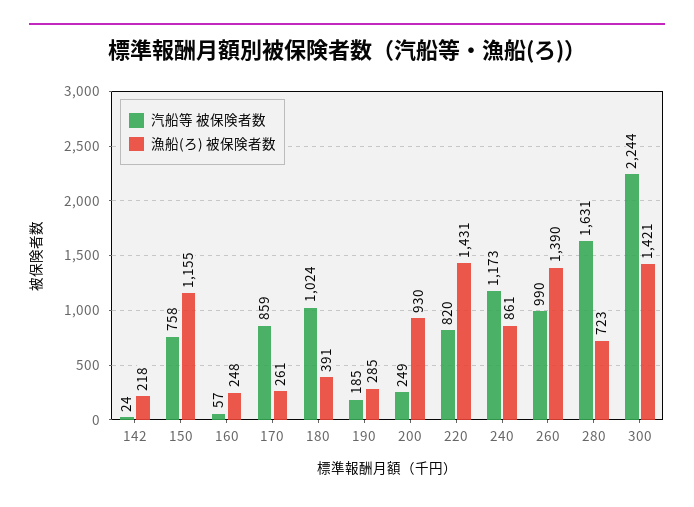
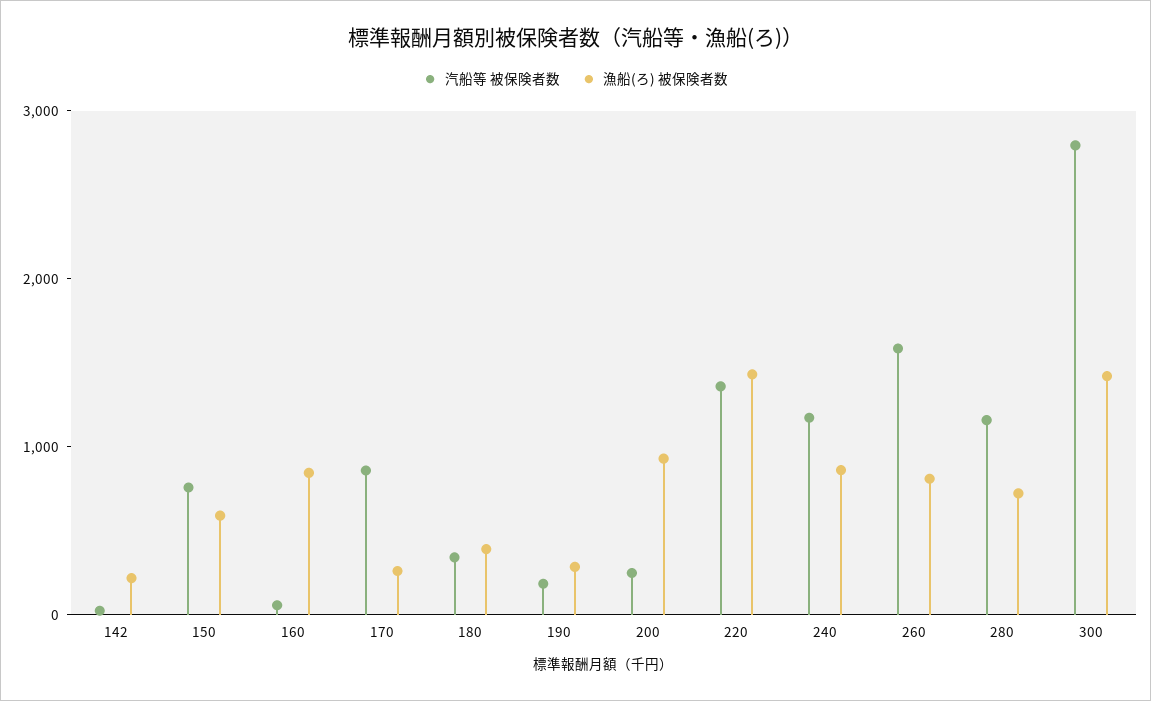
  {
    "汽船等 被保険者数": {
      "142": 24,
      "150": 758,
      "160": 57,
      "170": 859,
-     "180": 1024,
+     "180": 400,
      "190": 185,
      "200": 249,
-     "220": 820,
+     "220": 1400,
      "240": 1173,
-     "260": 990,
+     "260": 1600,
-     "280": 1631,
+     "280": 1200,
-     "300": 2244
+     "300": 2800
    },
    "漁船(ろ) 被保険者数": {
      "142": 218,
-     "150": 1155,
+     "150": 600,
-     "160": 248,
+     "160": 800,
      "170": 261,
      "180": 391,
      "190": 285,
      "200": 930,
      "220": 1431,
      "240": 861,
-     "260": 1390,
+     "260": 800,
      "280": 723,
      "300": 1421
    }
  }

